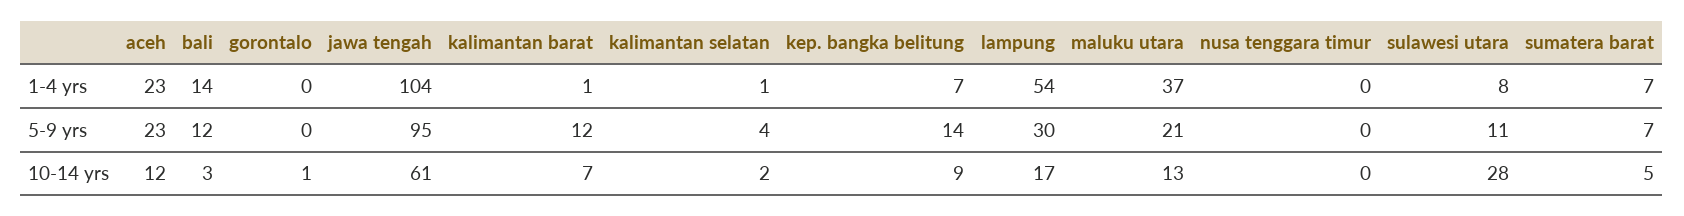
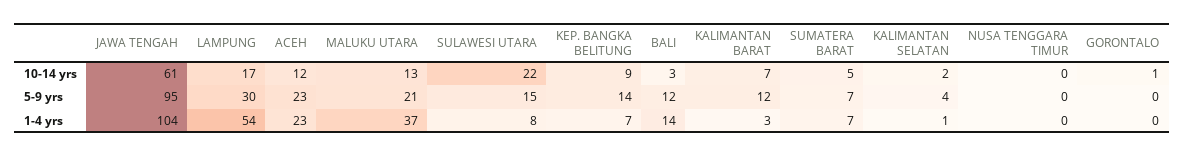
  {
    "aceh": {
      "1-4 yrs": 23,
      "5-9 yrs": 23,
      "10-14 yrs": 12
    },
    "bali": {
      "1-4 yrs": 14,
      "5-9 yrs": 12,
      "10-14 yrs": 3
    },
    "gorontalo": {
      "1-4 yrs": 0,
      "5-9 yrs": 0,
      "10-14 yrs": 1
    },
    "jawa tengah": {
      "1-4 yrs": 104,
      "5-9 yrs": 95,
      "10-14 yrs": 61
    },
    "kalimantan barat": {
-     "1-4 yrs": 1,
+     "1-4 yrs": 3,
      "5-9 yrs": 12,
      "10-14 yrs": 7
    },
    "kalimantan selatan": {
      "1-4 yrs": 1,
      "5-9 yrs": 4,
      "10-14 yrs": 2
    },
    "kep. bangka belitung": {
      "1-4 yrs": 7,
      "5-9 yrs": 14,
      "10-14 yrs": 9
    },
    "lampung": {
      "1-4 yrs": 54,
      "5-9 yrs": 30,
      "10-14 yrs": 17
    },
    "maluku utara": {
      "1-4 yrs": 37,
      "5-9 yrs": 21,
      "10-14 yrs": 13
    },
    "nusa tenggara timur": {
      "1-4 yrs": 0,
      "5-9 yrs": 0,
      "10-14 yrs": 0
    },
    "sulawesi utara": {
      "1-4 yrs": 8,
-     "5-9 yrs": 11,
+     "5-9 yrs": 15,
-     "10-14 yrs": 28
+     "10-14 yrs": 22
    },
    "sumatera barat": {
      "1-4 yrs": 7,
      "5-9 yrs": 7,
      "10-14 yrs": 5
    }
  }

